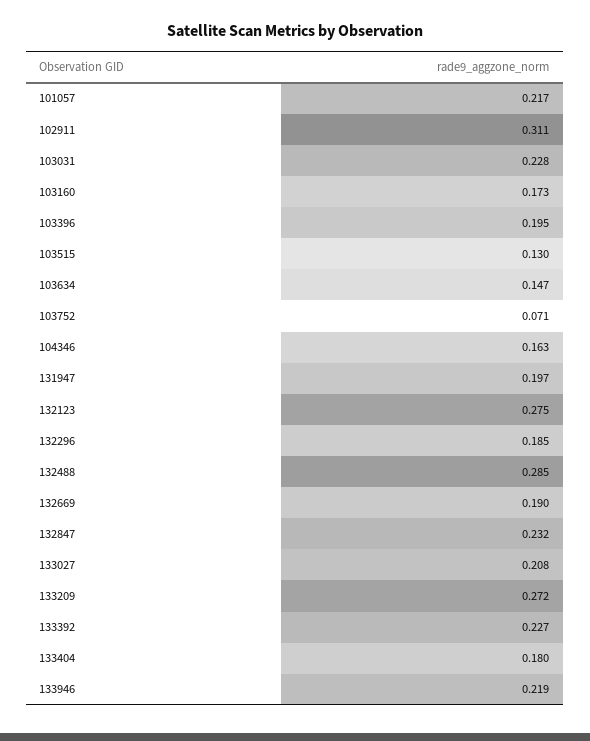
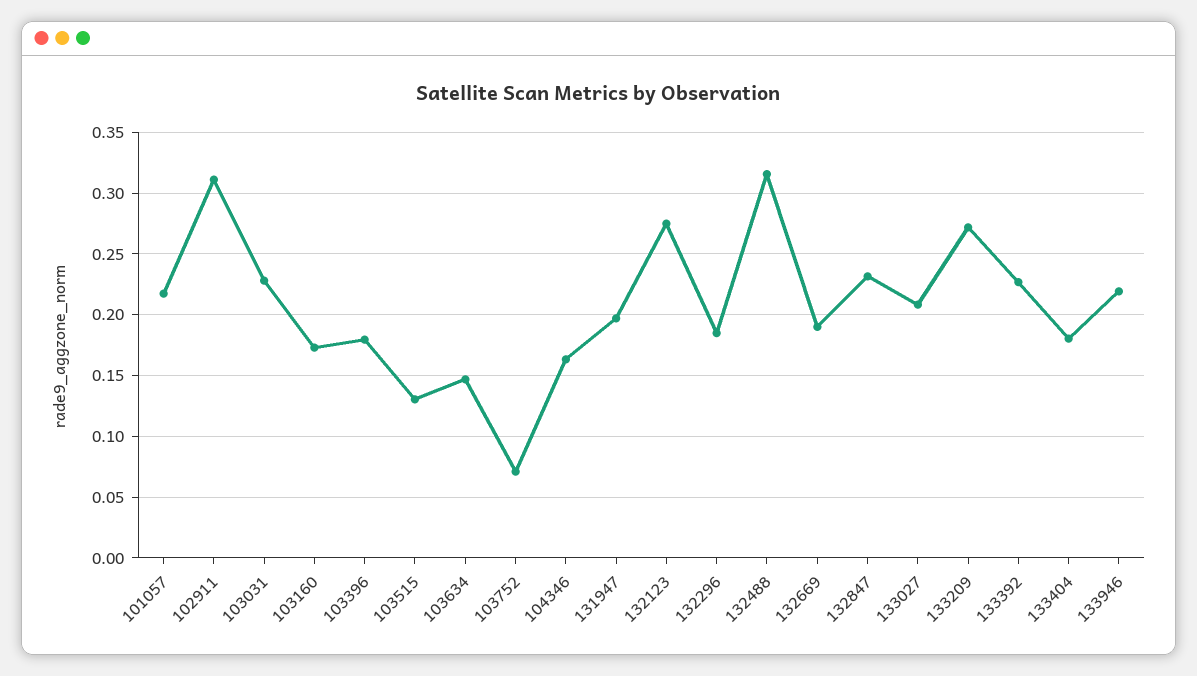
  {
    "101057": 0.217,
    "102911": 0.311,
    "103031": 0.228,
    "103160": 0.173,
-   "103396": 0.195,
+   "103396": 0.18,
    "103515": 0.13,
    "103634": 0.147,
    "103752": 0.071,
    "104346": 0.163,
    "131947": 0.197,
    "132123": 0.275,
    "132296": 0.185,
-   "132488": 0.285,
+   "132488": 0.315,
    "132669": 0.19,
    "132847": 0.232,
    "133027": 0.208,
    "133209": 0.272,
    "133392": 0.227,
    "133404": 0.18,
    "133946": 0.219
  }

